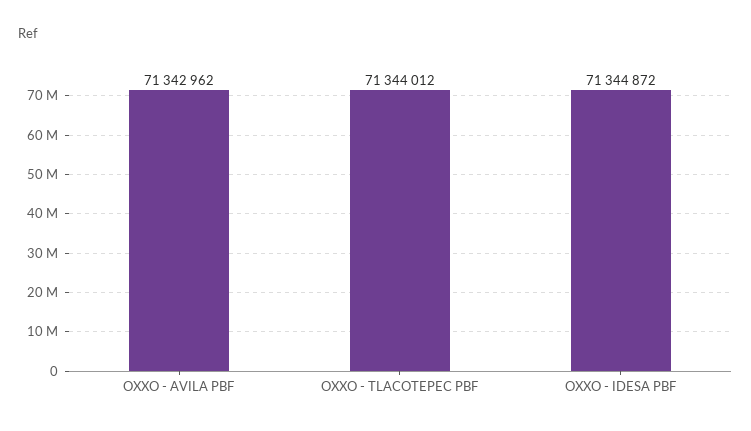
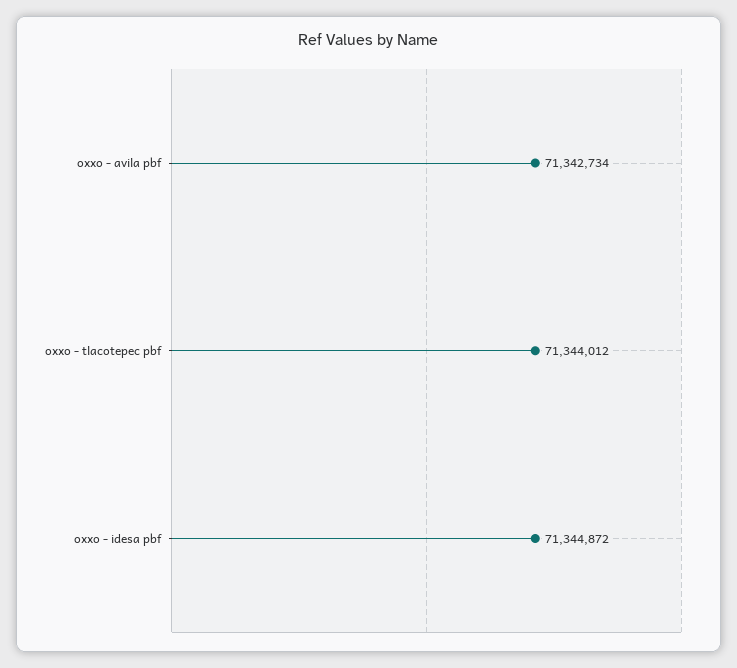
  {
-   "OXXO - AVILA PBF": 71342962,
+   "OXXO - AVILA PBF": 71342734,
    "OXXO - TLACOTEPEC PBF": 71344012,
    "OXXO - IDESA PBF": 71344872
  }

